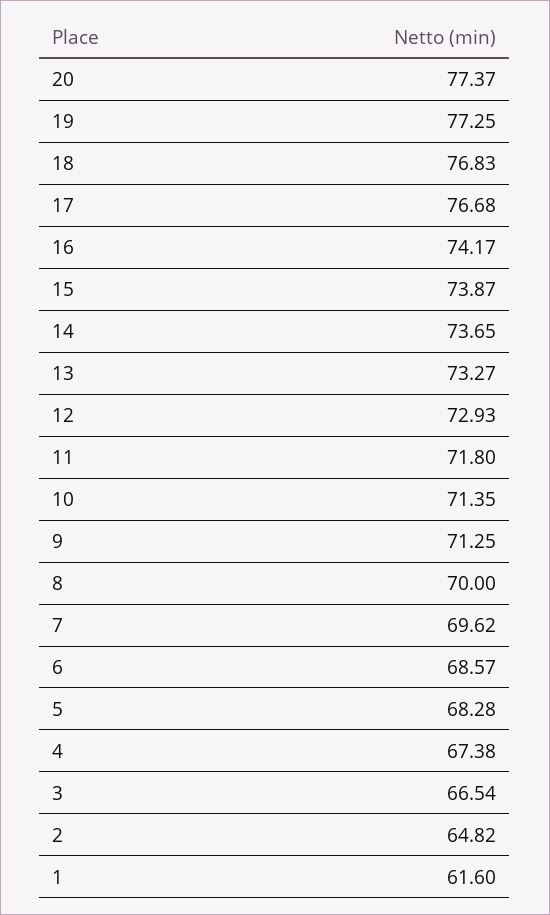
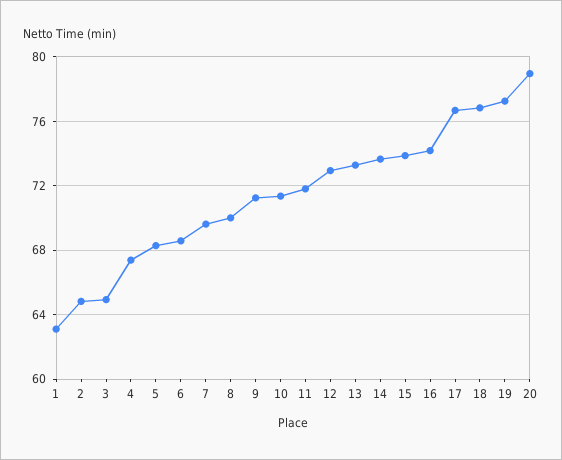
  {
-   "20": 77.37,
+   "20": 79,
    "19": 77.25,
    "18": 76.83,
    "17": 76.68,
    "16": 74.17,
    "15": 73.87,
    "14": 73.65,
    "13": 73.27,
    "12": 72.93,
    "11": 71.8,
    "10": 71.35,
    "9": 71.25,
    "8": 70,
    "7": 69.62,
    "6": 68.57,
    "5": 68.28,
    "4": 67.38,
-   "3": 66.54,
+   "3": 65,
    "2": 64.82,
-   "1": 61.6
+   "1": 63
  }

